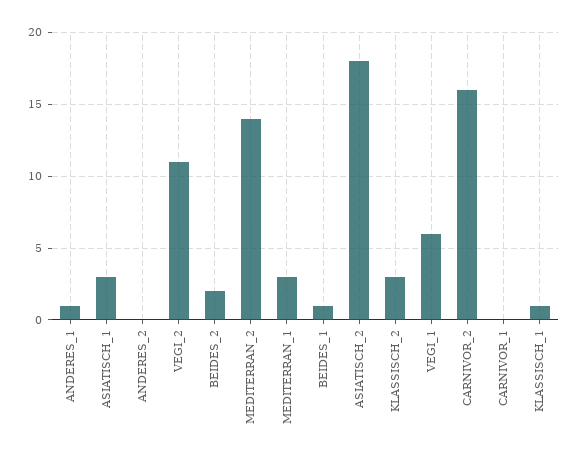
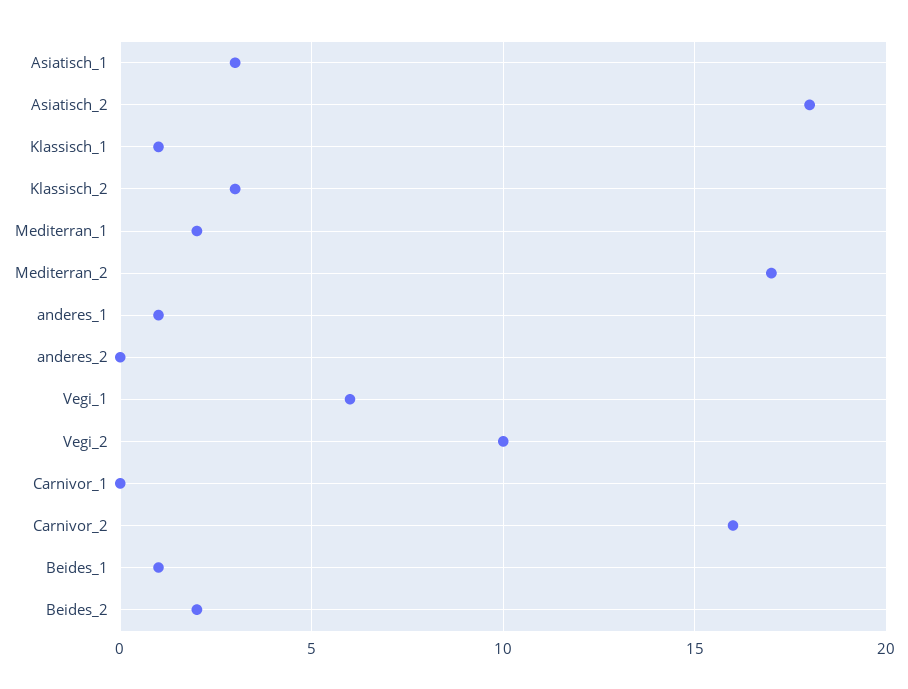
  {
    "ANDERES_1": 1,
    "ASIATISCH_1": 3,
    "ANDERES_2": 0,
-   "VEGI_2": 11,
+   "VEGI_2": 10,
    "BEIDES_2": 2,
-   "MEDITERRAN_2": 14,
+   "MEDITERRAN_2": 17,
-   "MEDITERRAN_1": 3,
+   "MEDITERRAN_1": 2,
    "BEIDES_1": 1,
    "ASIATISCH_2": 18,
    "KLASSISCH_2": 3,
    "VEGI_1": 6,
    "CARNIVOR_2": 16,
    "CARNIVOR_1": 0,
    "KLASSISCH_1": 1
  }

